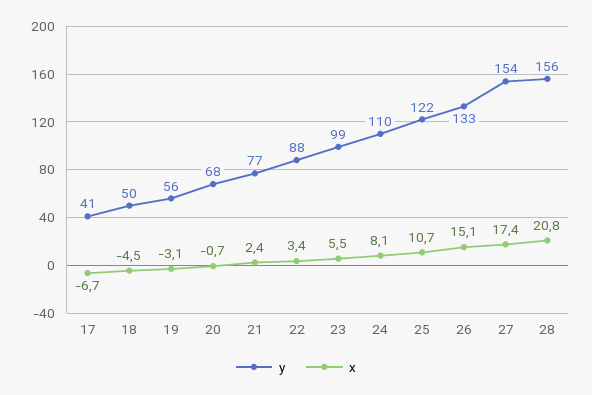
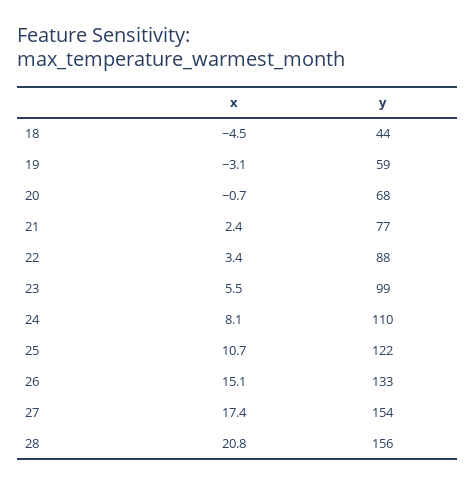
  {
    "y": {
-     "17": 41,
-     "18": 50,
+     "18": 44,
-     "19": 56,
+     "19": 59,
      "20": 68,
      "21": 77,
      "22": 88,
      "23": 99,
      "24": 110,
      "25": 122,
      "26": 133,
      "27": 154,
      "28": 156
    },
    "x": {
-     "17": -6.7,
      "18": -4.5,
      "19": -3.1,
      "20": -0.7,
      "21": 2.4,
      "22": 3.4,
      "23": 5.5,
      "24": 8.1,
      "25": 10.7,
      "26": 15.1,
      "27": 17.4,
      "28": 20.8
    }
  }

